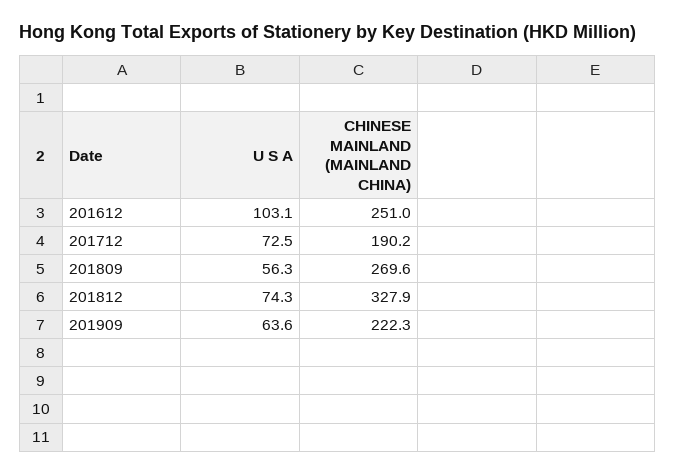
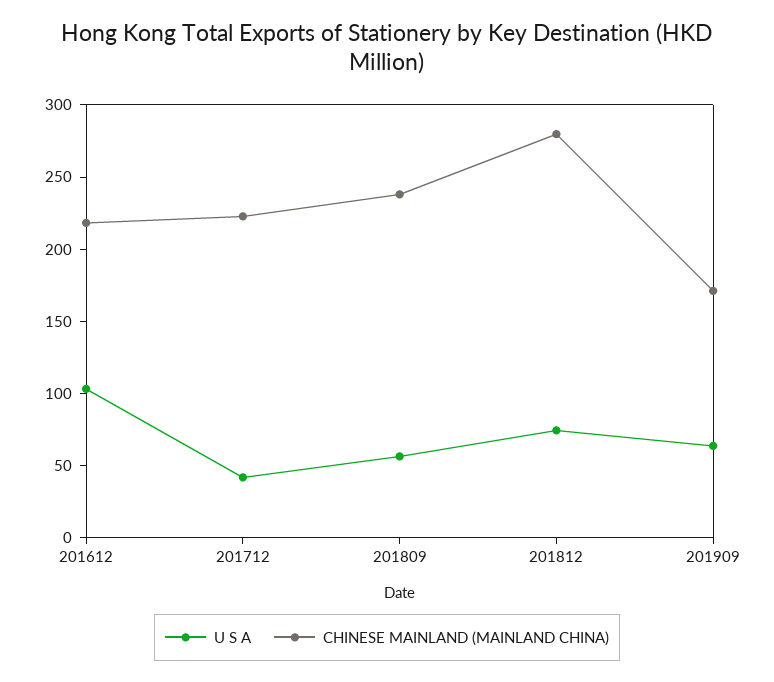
  {
    "U S A": {
      "201612": 103.1,
-     "201712": 72.5,
+     "201712": 40,
      "201809": 56.3,
      "201812": 74.3,
      "201909": 63.6
    },
    "CHINESE MAINLAND (MAINLAND CHINA)": {
-     "201612": 251,
+     "201612": 220,
-     "201712": 190.2,
+     "201712": 220,
-     "201809": 269.6,
+     "201809": 240,
-     "201812": 327.9,
+     "201812": 280,
-     "201909": 222.3
+     "201909": 170
    }
  }

